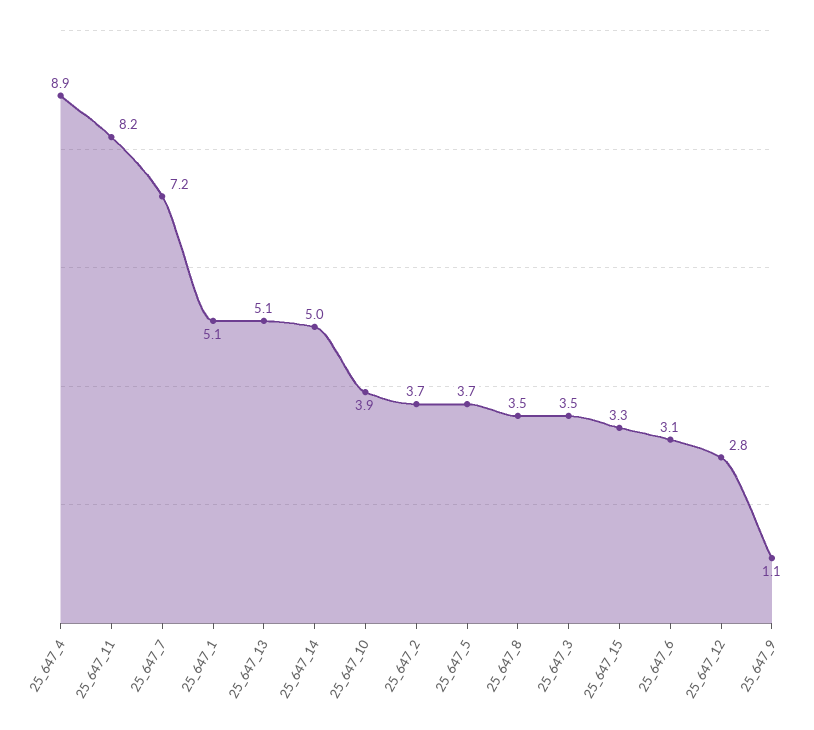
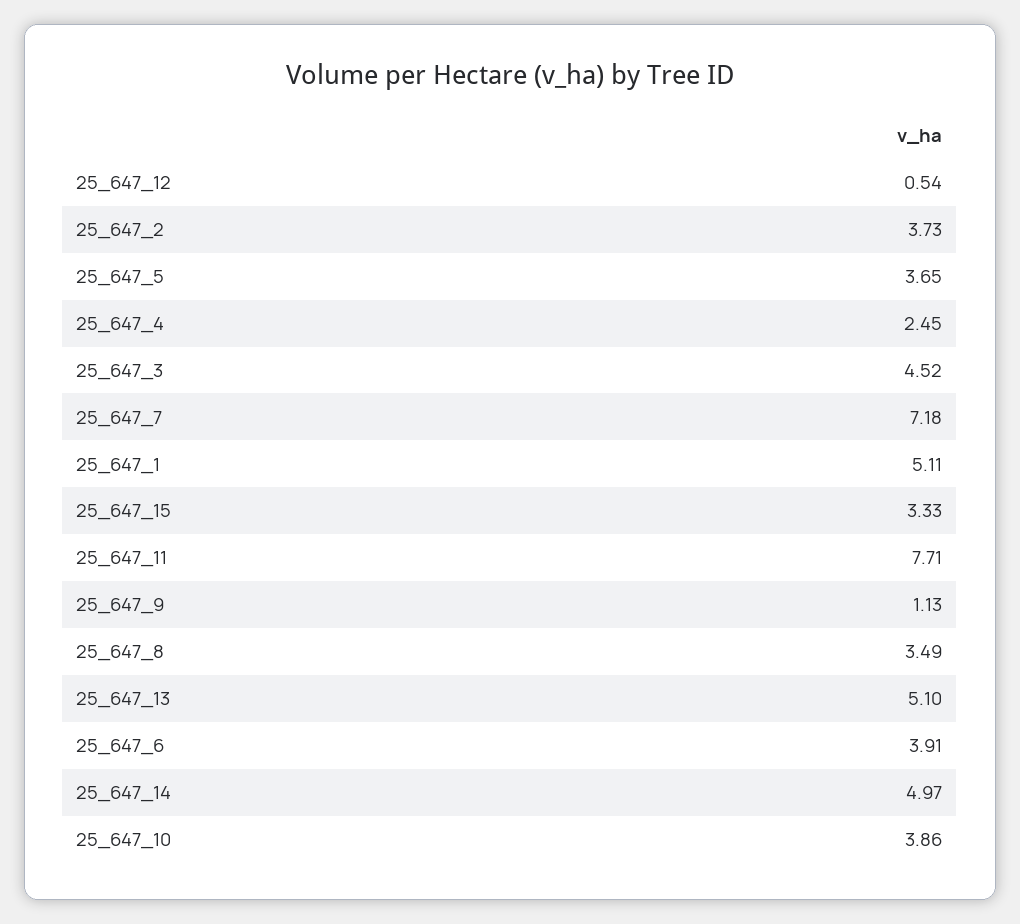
  {
-   "25_647_4": 8.9,
+   "25_647_4": 2.45,
-   "25_647_11": 8.2,
+   "25_647_11": 7.71,
    "25_647_7": 7.18,
    "25_647_1": 5.11,
    "25_647_13": 5.1,
    "25_647_14": 4.97,
    "25_647_10": 3.86,
    "25_647_2": 3.73,
    "25_647_5": 3.65,
    "25_647_8": 3.49,
-   "25_647_3": 3.5,
+   "25_647_3": 4.52,
    "25_647_15": 3.33,
-   "25_647_6": 3.1,
+   "25_647_6": 3.91,
-   "25_647_12": 2.8,
+   "25_647_12": 0.54,
    "25_647_9": 1.13
  }

